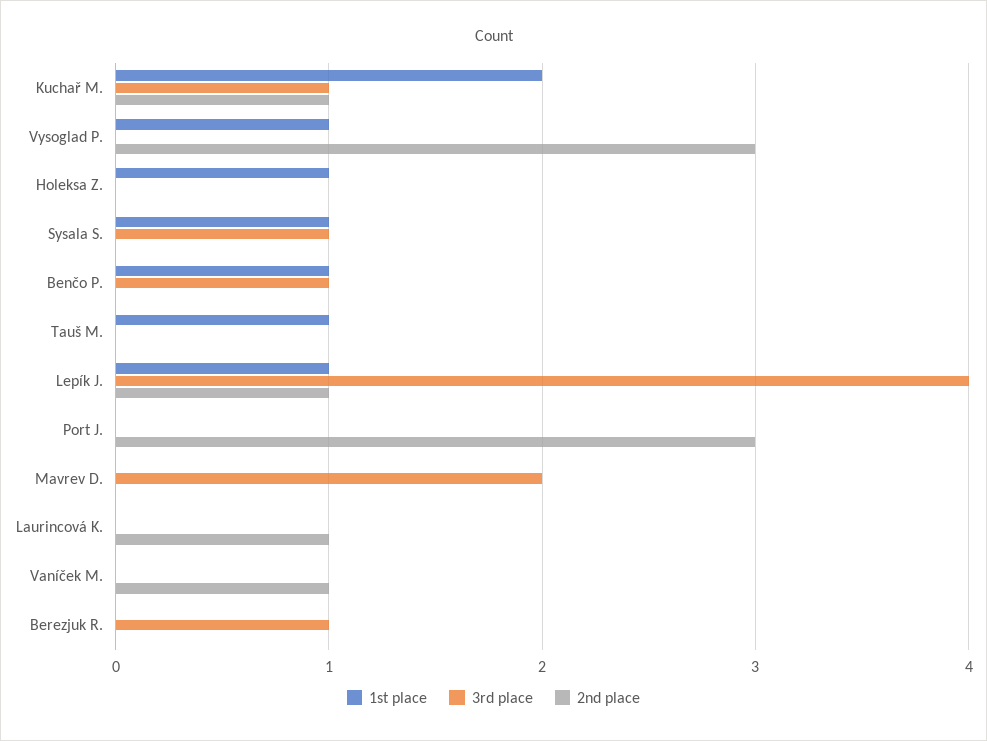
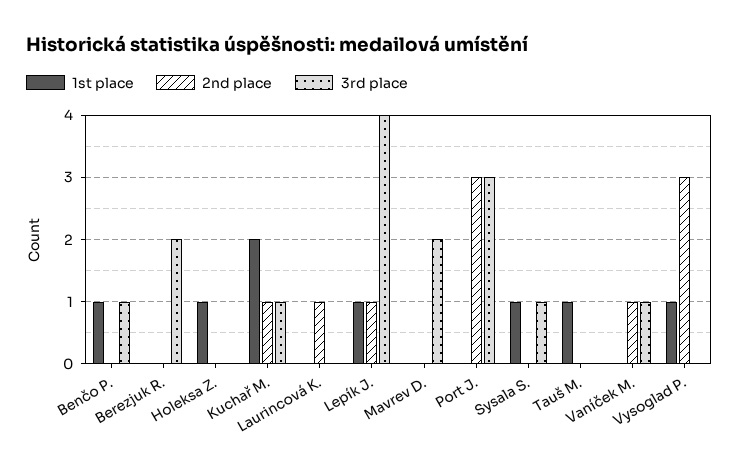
  {
    "1st place": {
      "Kuchař M.": 2,
      "Vysoglad P.": 1,
      "Holeksa Z.": 1,
      "Sysala S.": 1,
      "Benčo P.": 1,
      "Tauš M.": 1,
      "Lepík J.": 1,
      "Port J.": 0,
      "Mavrev D.": 0,
      "Laurincová K.": 0,
      "Vaníček M.": 0,
      "Berezjuk R.": 0
    },
    "3rd place": {
      "Kuchař M.": 1,
      "Vysoglad P.": 0,
      "Holeksa Z.": 0,
      "Sysala S.": 1,
      "Benčo P.": 1,
      "Tauš M.": 0,
      "Lepík J.": 4,
-     "Port J.": 0,
+     "Port J.": 3,
      "Mavrev D.": 2,
      "Laurincová K.": 0,
-     "Vaníček M.": 0,
+     "Vaníček M.": 1,
-     "Berezjuk R.": 1
+     "Berezjuk R.": 2
    },
    "2nd place": {
      "Kuchař M.": 1,
      "Vysoglad P.": 3,
      "Holeksa Z.": 0,
      "Sysala S.": 0,
      "Benčo P.": 0,
      "Tauš M.": 0,
      "Lepík J.": 1,
      "Port J.": 3,
      "Mavrev D.": 0,
      "Laurincová K.": 1,
      "Vaníček M.": 1,
      "Berezjuk R.": 0
    }
  }

